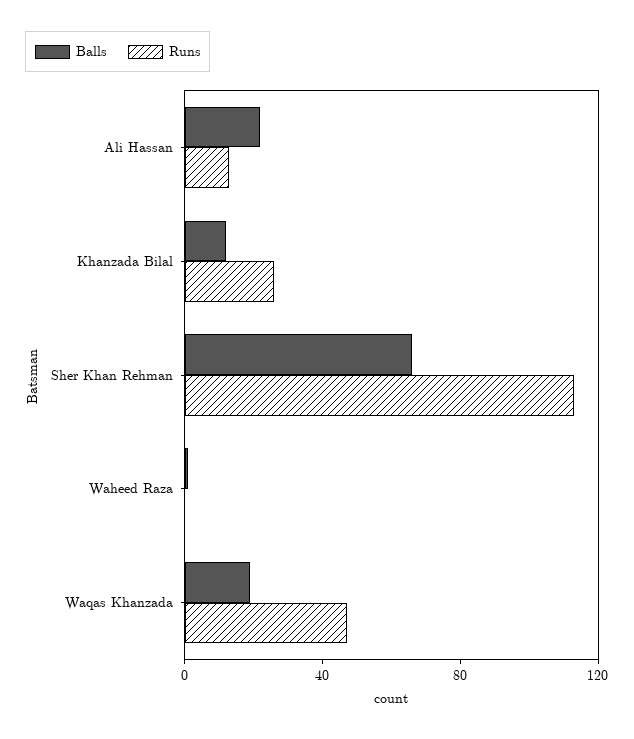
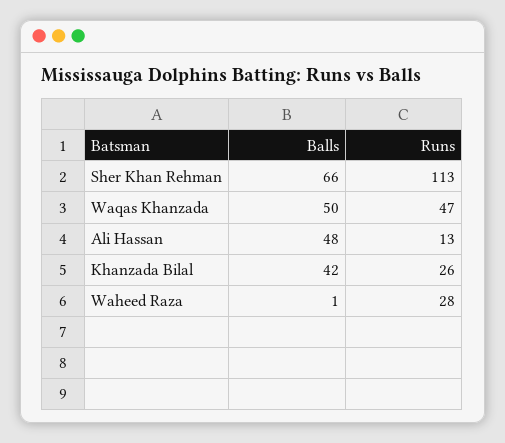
  {
    "Balls": {
-     "Ali Hassan": 20,
+     "Ali Hassan": 48,
-     "Khanzada Bilal": 10,
+     "Khanzada Bilal": 42,
      "Sher Khan Rehman": 66,
      "Waheed Raza": 1,
-     "Waqas Khanzada": 20
+     "Waqas Khanzada": 50
    },
    "Runs": {
      "Ali Hassan": 13,
      "Khanzada Bilal": 26,
      "Sher Khan Rehman": 113,
-     "Waheed Raza": 0,
+     "Waheed Raza": 28,
      "Waqas Khanzada": 47
    }
  }

